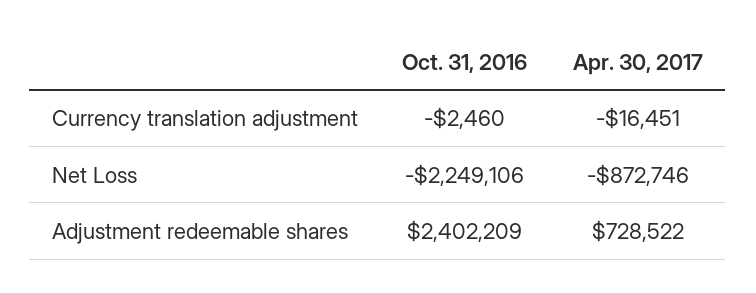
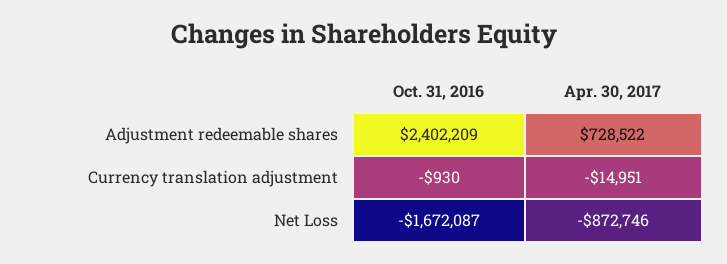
  {
    "Oct. 31, 2016": {
-     "Currency translation adjustment": -2460,
+     "Currency translation adjustment": -930,
-     "Net Loss": -2249106,
+     "Net Loss": -1672087,
      "Adjustment redeemable shares": 2402209
    },
    "Apr. 30, 2017": {
-     "Currency translation adjustment": -16451,
+     "Currency translation adjustment": -14951,
      "Net Loss": -872746,
      "Adjustment redeemable shares": 728522
    }
  }

